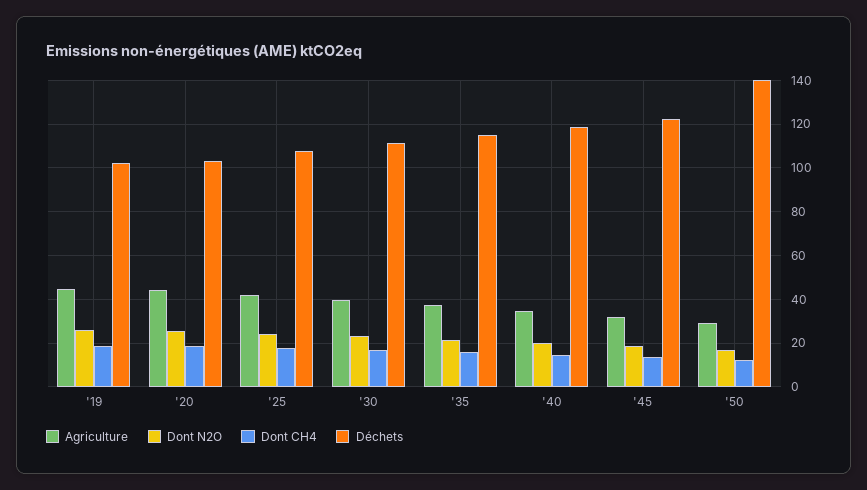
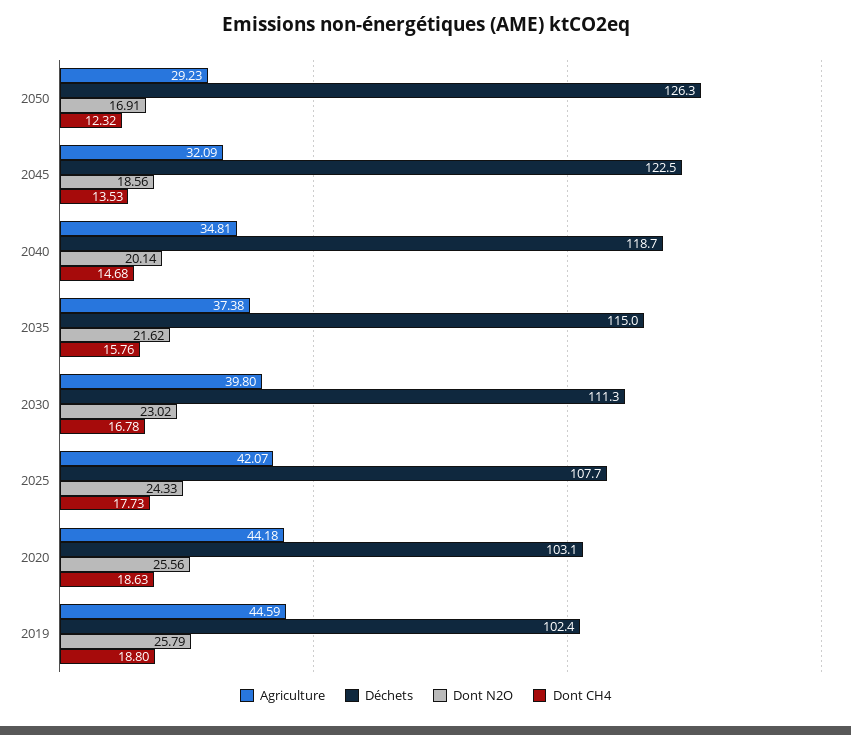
  {
    "Agriculture": {
      "'19": 44.59,
      "'20": 44.18,
      "'25": 42.07,
      "'30": 39.8,
      "'35": 37.38,
      "'40": 34.81,
      "'45": 32.09,
      "'50": 29.23
    },
    "Dont N2O": {
      "'19": 25.79,
      "'20": 25.56,
      "'25": 24.33,
      "'30": 23.02,
      "'35": 21.62,
      "'40": 20.14,
      "'45": 18.56,
      "'50": 16.91
    },
    "Dont CH4": {
      "'19": 18.8,
      "'20": 18.63,
      "'25": 17.73,
      "'30": 16.78,
      "'35": 15.76,
      "'40": 14.68,
      "'45": 13.53,
      "'50": 12.32
    },
    "Déchets": {
      "'19": 102.4,
      "'20": 103.1,
      "'25": 107.7,
      "'30": 111.3,
      "'35": 115,
      "'40": 118.7,
      "'45": 122.5,
-     "'50": 140
+     "'50": 126.3
    }
  }

